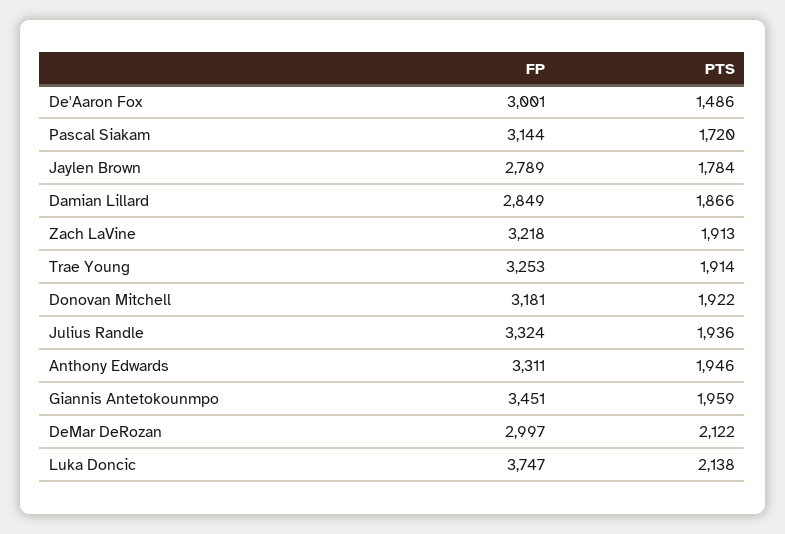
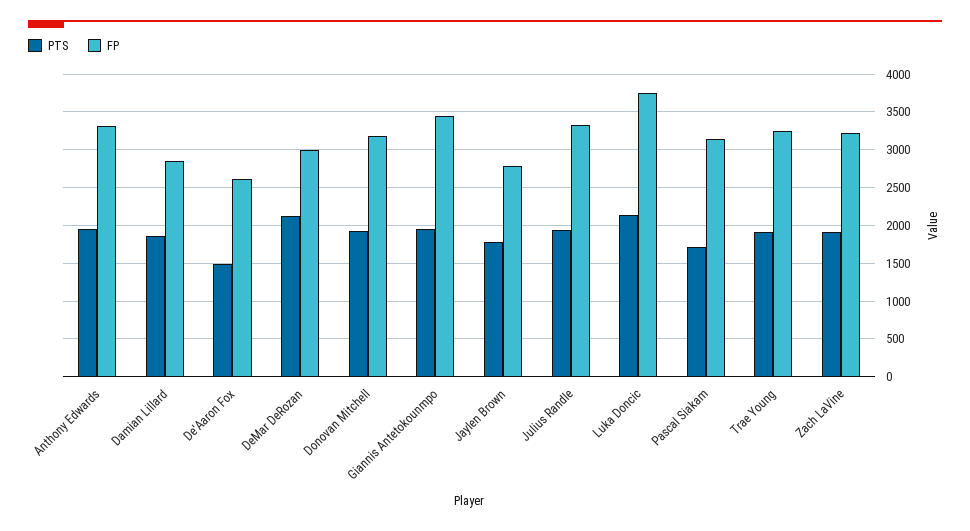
  {
    "FP": {
-     "De'Aaron Fox": 3001,
+     "De'Aaron Fox": 2600,
      "Pascal Siakam": 3144,
      "Jaylen Brown": 2789,
      "Damian Lillard": 2849,
      "Zach LaVine": 3218,
      "Trae Young": 3253,
      "Donovan Mitchell": 3181,
      "Julius Randle": 3324,
      "Anthony Edwards": 3311,
      "Giannis Antetokounmpo": 3451,
      "DeMar DeRozan": 2997,
      "Luka Doncic": 3747
    },
    "PTS": {
      "De'Aaron Fox": 1486,
      "Pascal Siakam": 1720,
      "Jaylen Brown": 1784,
      "Damian Lillard": 1866,
      "Zach LaVine": 1913,
      "Trae Young": 1914,
      "Donovan Mitchell": 1922,
      "Julius Randle": 1936,
      "Anthony Edwards": 1946,
      "Giannis Antetokounmpo": 1959,
      "DeMar DeRozan": 2122,
      "Luka Doncic": 2138
    }
  }

